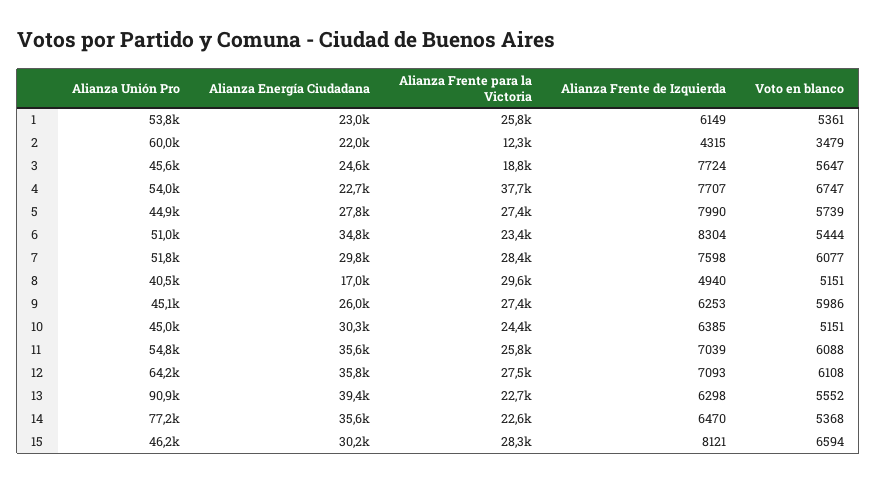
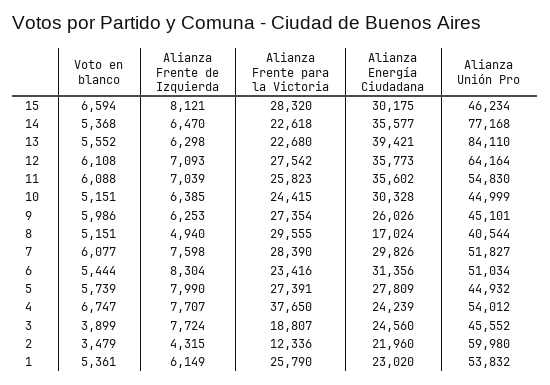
  {
    "Alianza Unión Pro": {
      "1": 53832,
      "2": 59980,
      "3": 45552,
      "4": 54012,
      "5": 44932,
      "6": 51034,
      "7": 51827,
      "8": 40544,
      "9": 45101,
      "10": 44999,
      "11": 54830,
      "12": 64164,
-     "13": 90900,
+     "13": 84110,
      "14": 77168,
      "15": 46234
    },
    "Alianza Energía Ciudadana": {
      "1": 23020,
      "2": 21960,
      "3": 24560,
-     "4": 22700,
+     "4": 24239,
      "5": 27809,
-     "6": 34800,
+     "6": 31356,
      "7": 29826,
      "8": 17024,
      "9": 26026,
      "10": 30328,
      "11": 35602,
      "12": 35773,
      "13": 39421,
      "14": 35577,
      "15": 30175
    },
    "Alianza Frente para la Victoria": {
      "1": 25790,
      "2": 12336,
      "3": 18807,
      "4": 37650,
      "5": 27391,
      "6": 23416,
      "7": 28390,
      "8": 29555,
      "9": 27354,
      "10": 24415,
      "11": 25823,
      "12": 27542,
      "13": 22680,
      "14": 22618,
      "15": 28320
    },
    "Alianza Frente de Izquierda": {
      "1": 6149,
      "2": 4315,
      "3": 7724,
      "4": 7707,
      "5": 7990,
      "6": 8304,
      "7": 7598,
      "8": 4940,
      "9": 6253,
      "10": 6385,
      "11": 7039,
      "12": 7093,
      "13": 6298,
      "14": 6470,
      "15": 8121
    },
    "Voto en blanco": {
      "1": 5361,
      "2": 3479,
-     "3": 5647,
+     "3": 3899,
      "4": 6747,
      "5": 5739,
      "6": 5444,
      "7": 6077,
      "8": 5151,
      "9": 5986,
      "10": 5151,
      "11": 6088,
      "12": 6108,
      "13": 5552,
      "14": 5368,
      "15": 6594
    }
  }

